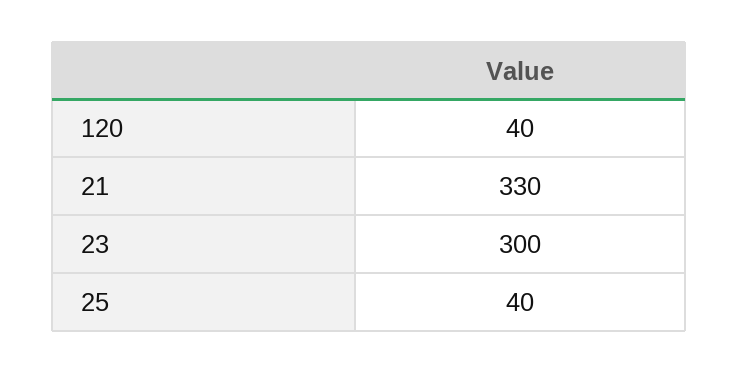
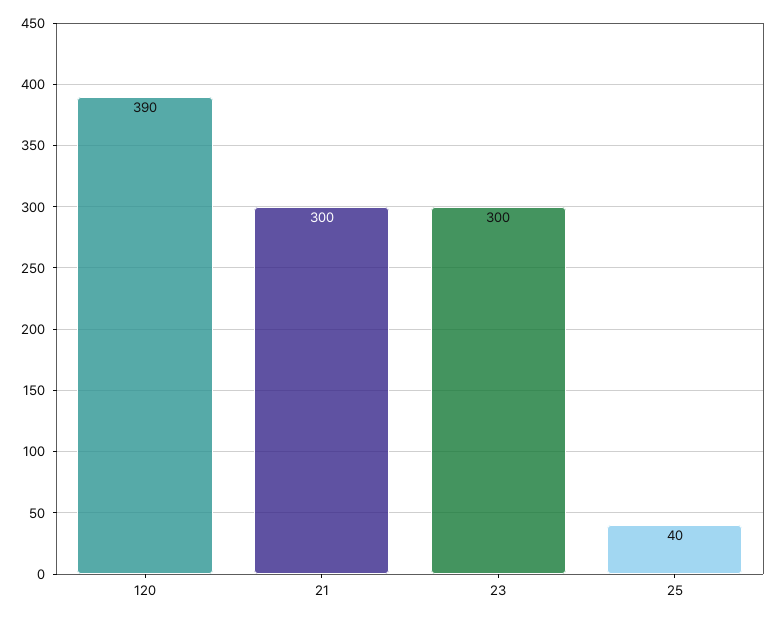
  {
-   "120": 40,
+   "120": 390,
-   "21": 330,
+   "21": 300,
    "23": 300,
    "25": 40
  }

